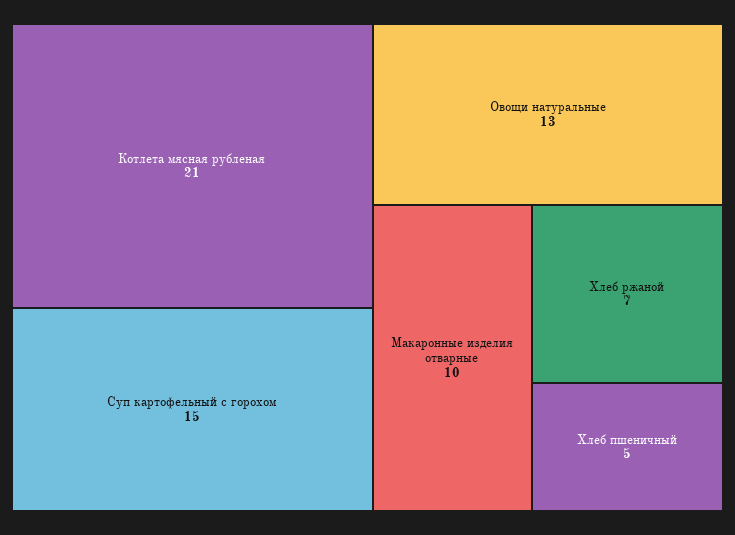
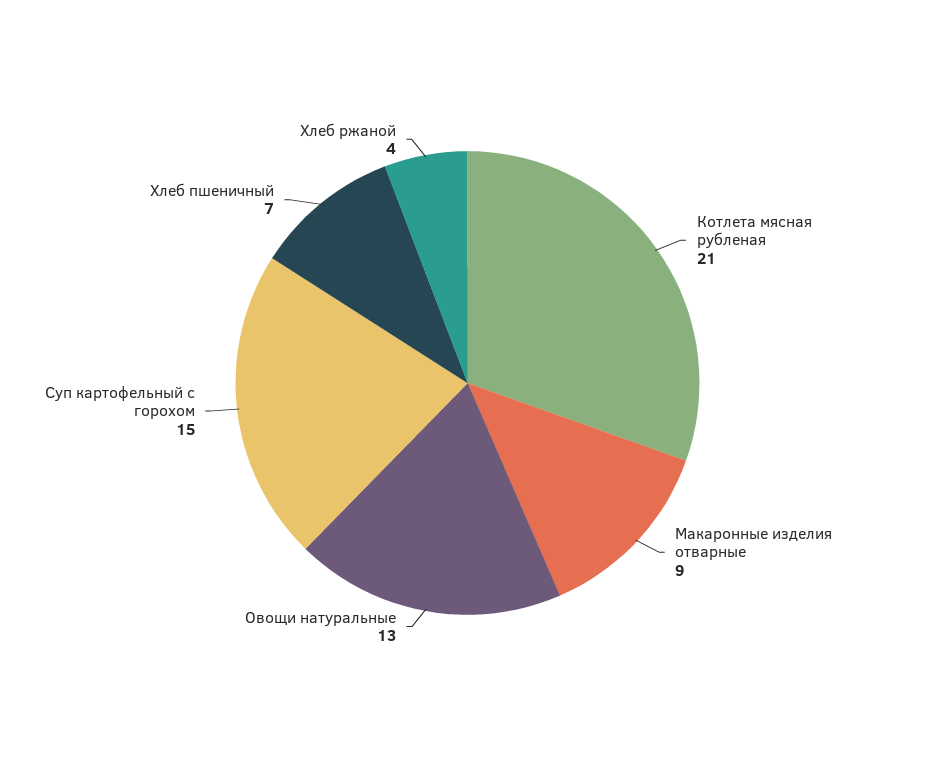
  {
    "Котлета мясная рубленая": 21,
    "Суп картофельный с горохом": 15,
    "Овощи натуральные": 13,
-   "Макаронные изделия отварные": 10,
+   "Макаронные изделия отварные": 9,
-   "Хлеб ржаной": 7,
+   "Хлеб ржаной": 4,
-   "Хлеб пшеничный": 5
+   "Хлеб пшеничный": 7
  }

